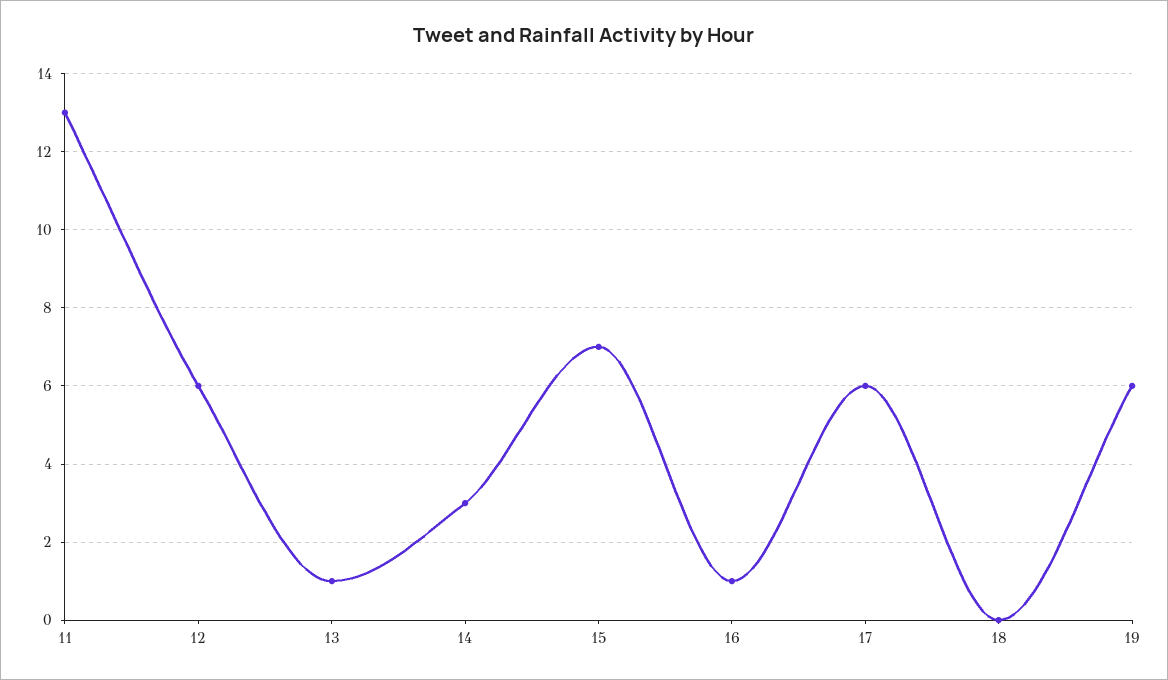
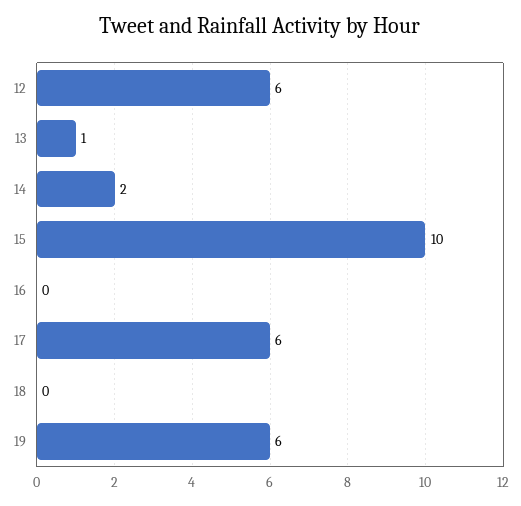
  {
-   "11": 13,
    "12": 6,
    "13": 1,
-   "14": 3,
+   "14": 2,
-   "15": 7,
+   "15": 10,
-   "16": 1,
+   "16": 0,
    "17": 6,
    "18": 0,
    "19": 6
  }

